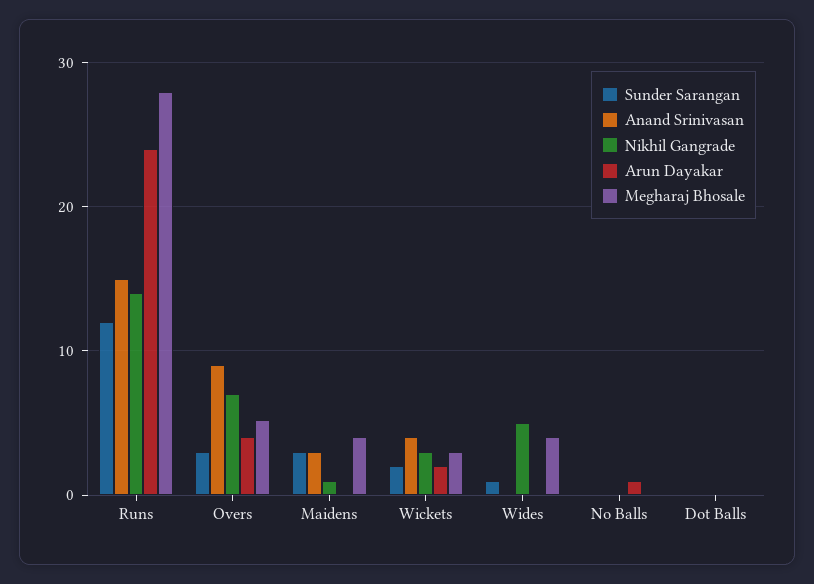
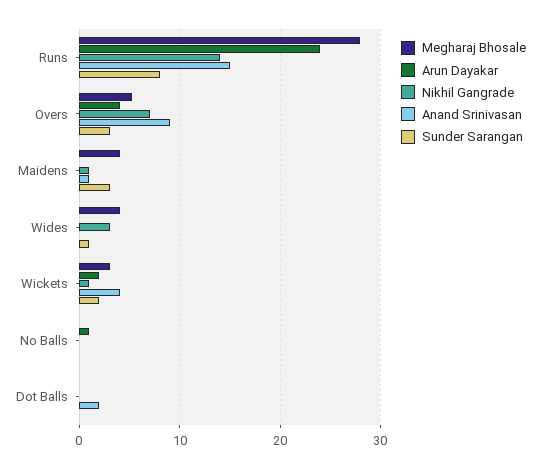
  {
    "Sunder Sarangan": {
-     "Runs": 12,
+     "Runs": 8,
      "Overs": 3,
      "Maidens": 3,
      "Wickets": 2,
      "Wides": 1,
      "No Balls": 0,
      "Dot Balls": 0
    },
    "Anand Srinivasan": {
      "Runs": 15,
      "Overs": 9,
-     "Maidens": 3,
+     "Maidens": 1,
      "Wickets": 4,
      "Wides": 0,
      "No Balls": 0,
-     "Dot Balls": 0
+     "Dot Balls": 2
    },
    "Nikhil Gangrade": {
      "Runs": 14,
      "Overs": 7,
      "Maidens": 1,
-     "Wickets": 3,
+     "Wickets": 1,
-     "Wides": 5,
+     "Wides": 3,
      "No Balls": 0,
      "Dot Balls": 0
    },
    "Arun Dayakar": {
      "Runs": 24,
      "Overs": 4,
      "Maidens": 0,
      "Wickets": 2,
      "Wides": 0,
      "No Balls": 1,
      "Dot Balls": 0
    },
    "Megharaj Bhosale": {
      "Runs": 28,
      "Overs": 5,
      "Maidens": 4,
      "Wickets": 3,
      "Wides": 4,
      "No Balls": 0,
      "Dot Balls": 0
    }
  }

